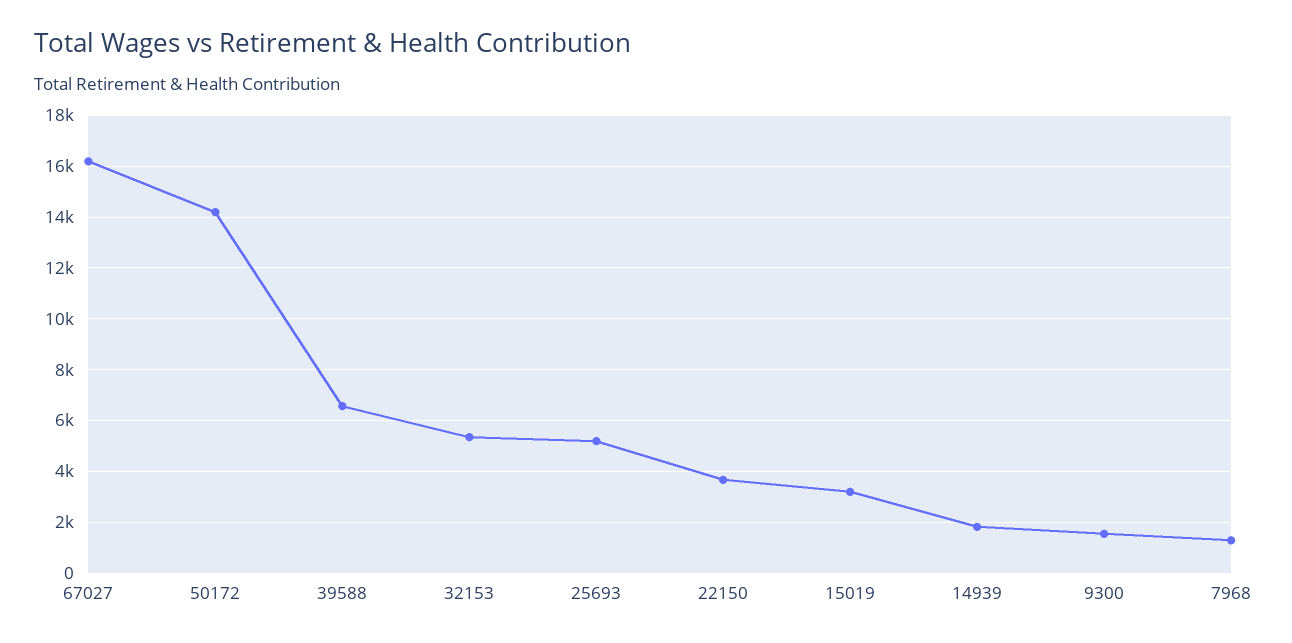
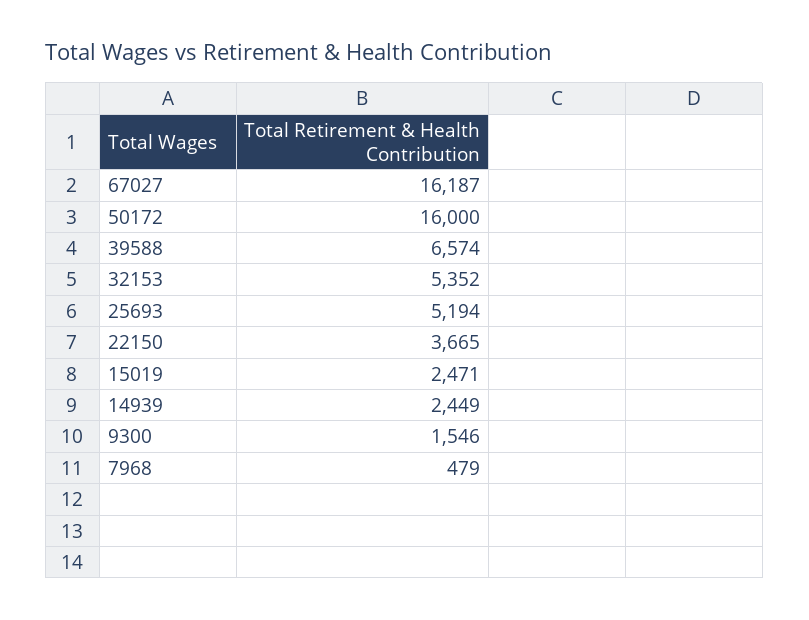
  {
    "67027": 16187,
-   "50172": 14250,
+   "50172": 16000,
    "39588": 6574,
    "32153": 5352,
    "25693": 5194,
    "22150": 3665,
-   "15019": 3250,
+   "15019": 2471,
-   "14939": 1750,
+   "14939": 2449,
    "9300": 1546,
-   "7968": 1250
+   "7968": 479
  }

